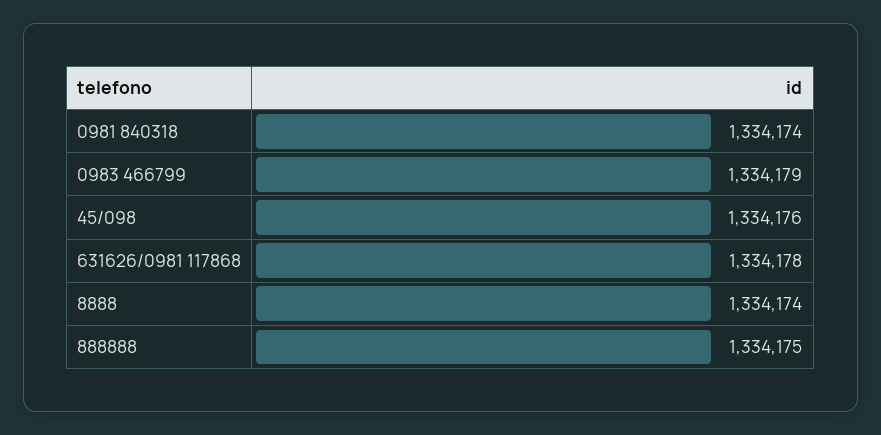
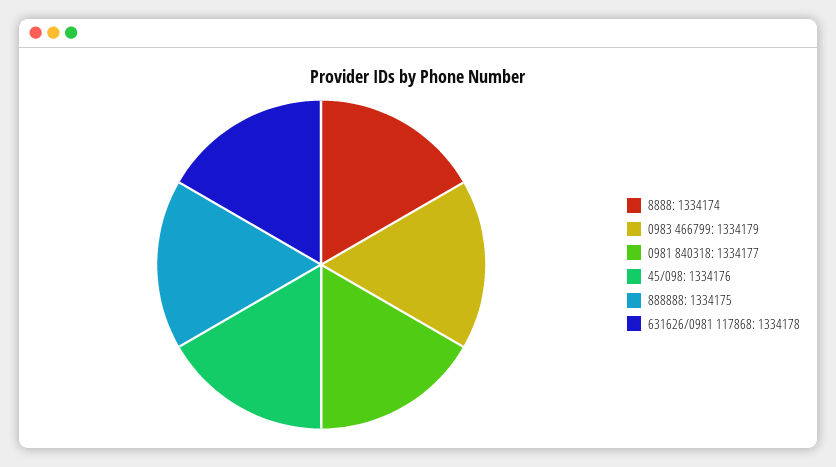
  {
-   "0981 840318": 1334174,
+   "0981 840318": 1334177,
    "0983 466799": 1334179,
    "45/098": 1334176,
    "631626/0981 117868": 1334178,
    "8888": 1334174,
    "888888": 1334175
  }

